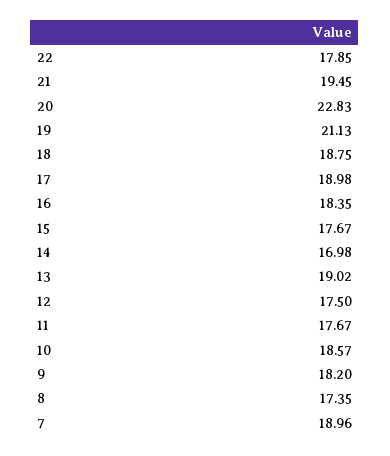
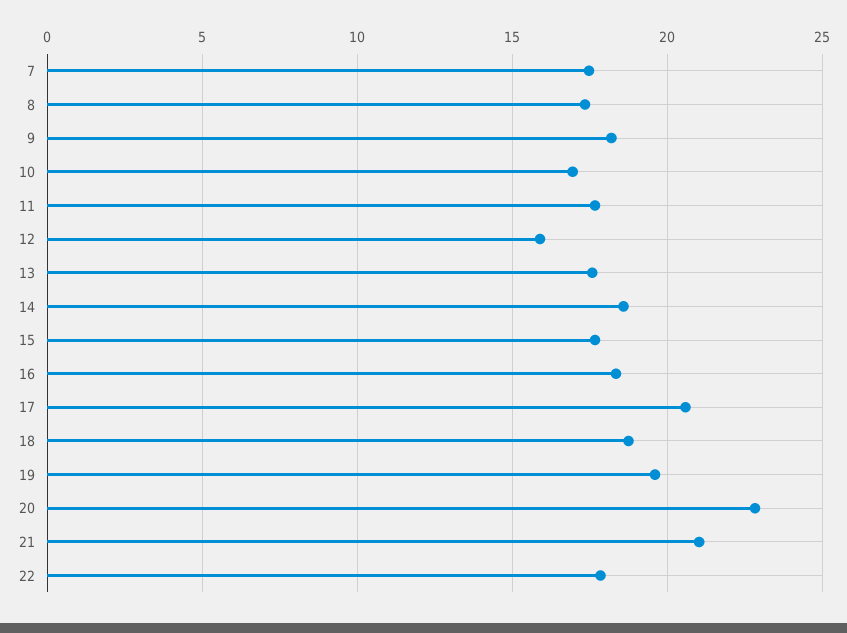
  {
    "22": 17.85,
-   "21": 19.45,
+   "21": 21,
    "20": 22.83,
-   "19": 21.13,
+   "19": 19.5,
    "18": 18.75,
-   "17": 18.98,
+   "17": 20.5,
    "16": 18.35,
    "15": 17.67,
-   "14": 16.98,
+   "14": 18.5,
-   "13": 19.02,
+   "13": 17.5,
-   "12": 17.5,
+   "12": 16,
    "11": 17.67,
-   "10": 18.57,
+   "10": 17,
    "9": 18.2,
    "8": 17.35,
-   "7": 18.96
+   "7": 17.5
  }

